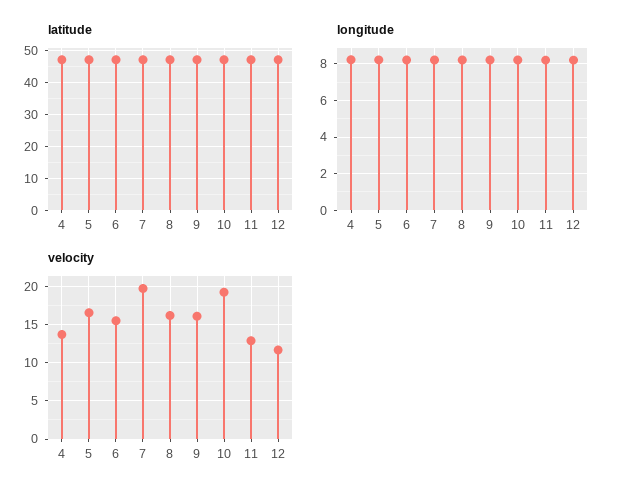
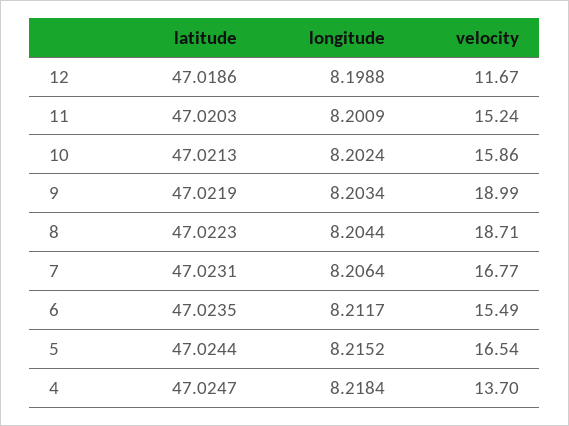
  {
    "latitude": {
      "4": 47.0247,
      "5": 47.0244,
      "6": 47.0235,
      "7": 47.0231,
      "8": 47.0223,
      "9": 47.0219,
      "10": 47.0213,
      "11": 47.0203,
      "12": 47.0186
    },
    "longitude": {
      "4": 8.2184,
      "5": 8.2152,
      "6": 8.2117,
      "7": 8.2064,
      "8": 8.2044,
      "9": 8.2034,
      "10": 8.2024,
      "11": 8.2009,
      "12": 8.1988
    },
    "velocity": {
      "4": 13.7,
      "5": 16.54,
      "6": 15.49,
-     "7": 20,
+     "7": 16.77,
-     "8": 16,
+     "8": 18.71,
-     "9": 16,
+     "9": 18.99,
-     "10": 19,
+     "10": 15.86,
-     "11": 13,
+     "11": 15.24,
      "12": 11.67
    }
  }

